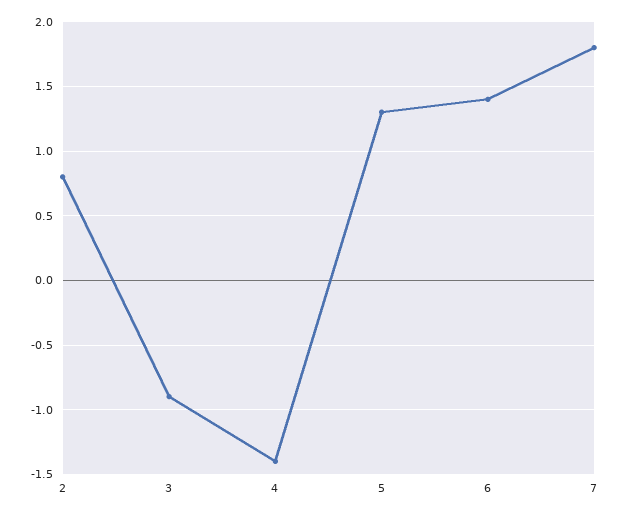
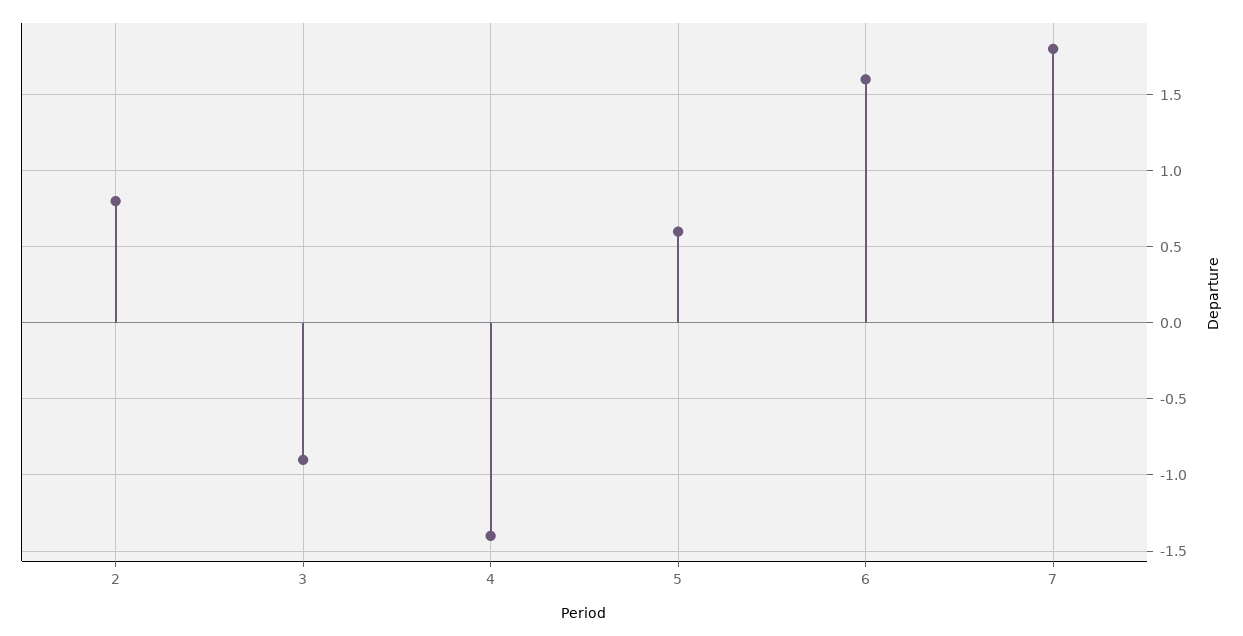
  {
    "2": 0.8,
    "3": -0.9,
    "4": -1.4,
-   "5": 1.3,
+   "5": 0.6,
-   "6": 1.4,
+   "6": 1.6,
    "7": 1.8
  }

